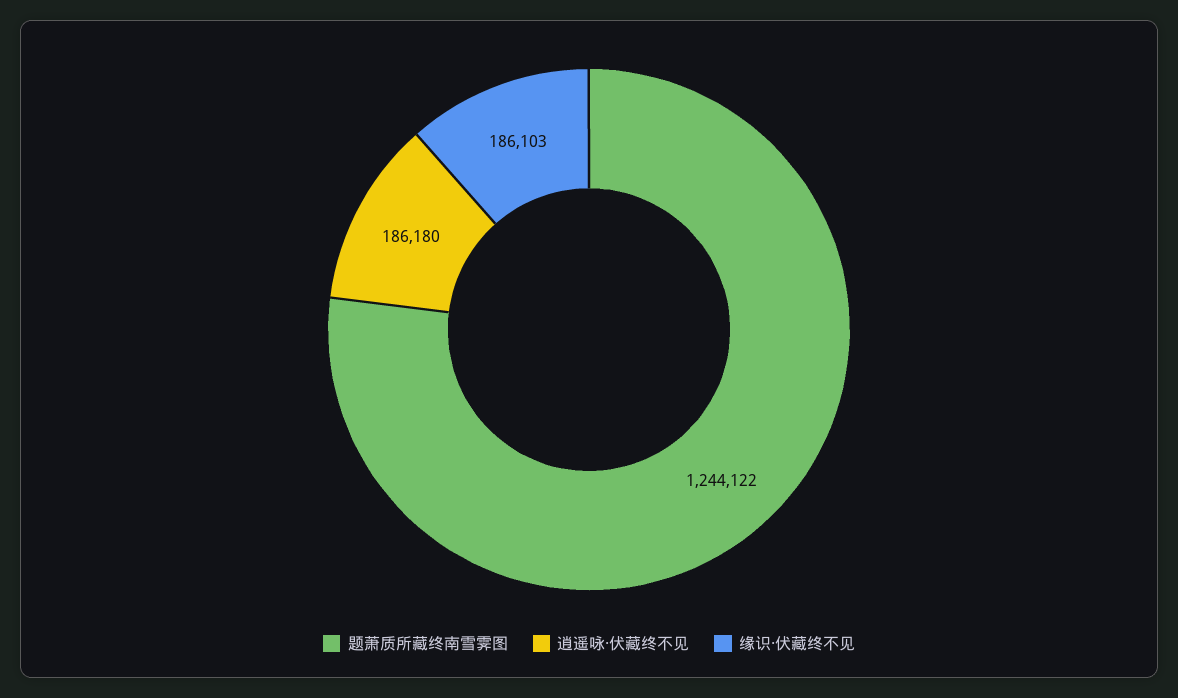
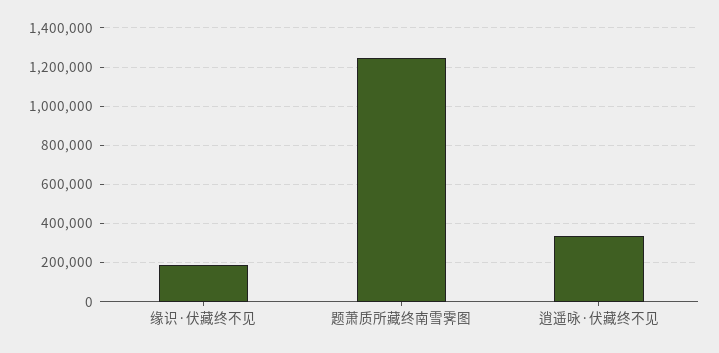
  {
    "题萧质所藏终南雪霁图": 1244122,
-   "逍遥咏·伏藏终不见": 186180,
+   "逍遥咏·伏藏终不见": 350000,
    "缘识·伏藏终不见": 186103
  }

